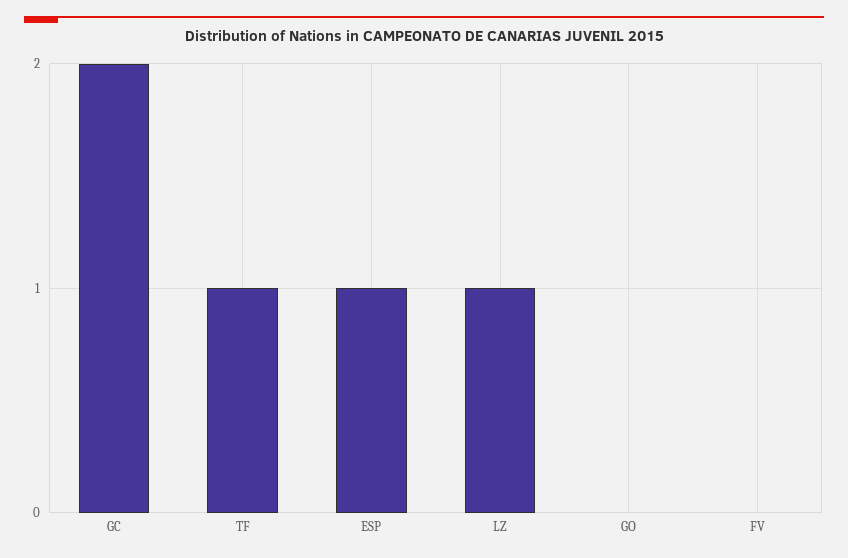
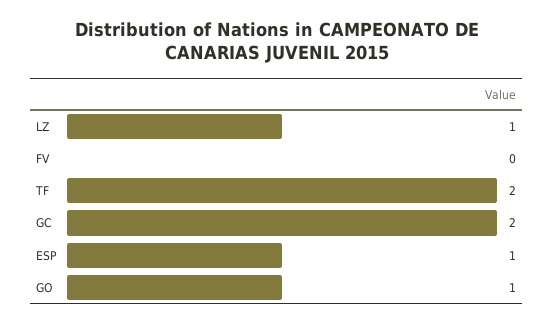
  {
    "GC": 2,
-   "TF": 1,
+   "TF": 2,
    "ESP": 1,
    "LZ": 1,
-   "GO": 0,
+   "GO": 1,
    "FV": 0
  }

